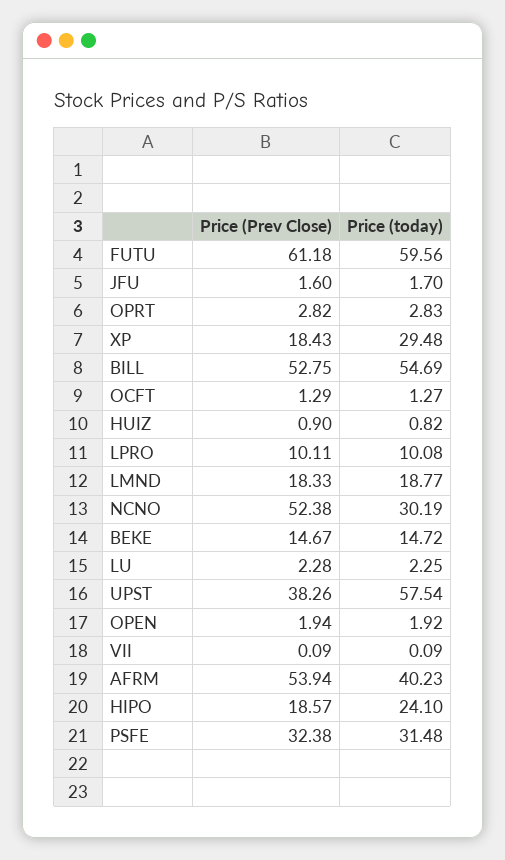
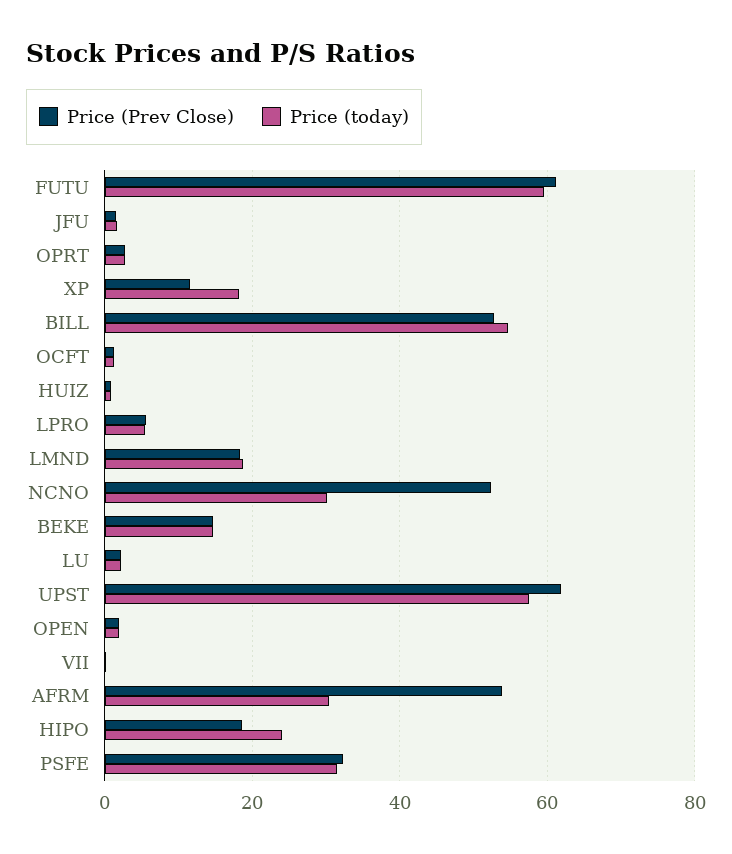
  {
    "Price (Prev Close)": {
      "FUTU": 61.18,
      "JFU": 1.6,
      "OPRT": 2.82,
-     "XP": 18.43,
+     "XP": 12,
      "BILL": 52.75,
      "OCFT": 1.29,
      "HUIZ": 0.9,
-     "LPRO": 10.11,
+     "LPRO": 6,
      "LMND": 18.33,
      "NCNO": 52.38,
      "BEKE": 14.67,
      "LU": 2.28,
-     "UPST": 38.26,
+     "UPST": 62,
      "OPEN": 1.94,
      "VII": 0.09,
      "AFRM": 53.94,
      "HIPO": 18.57,
      "PSFE": 32.38
    },
    "Price (today)": {
      "FUTU": 59.56,
      "JFU": 1.7,
      "OPRT": 2.83,
-     "XP": 29.48,
+     "XP": 18,
      "BILL": 54.69,
      "OCFT": 1.27,
      "HUIZ": 0.82,
-     "LPRO": 10.08,
+     "LPRO": 6,
      "LMND": 18.77,
      "NCNO": 30.19,
      "BEKE": 14.72,
      "LU": 2.25,
      "UPST": 57.54,
      "OPEN": 1.92,
      "VII": 0.09,
-     "AFRM": 40.23,
+     "AFRM": 30,
      "HIPO": 24.1,
      "PSFE": 31.48
    }
  }

